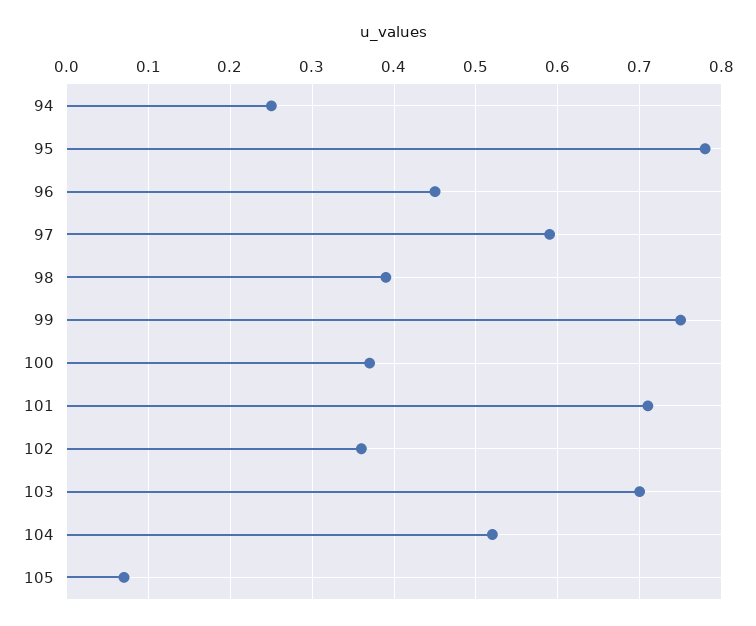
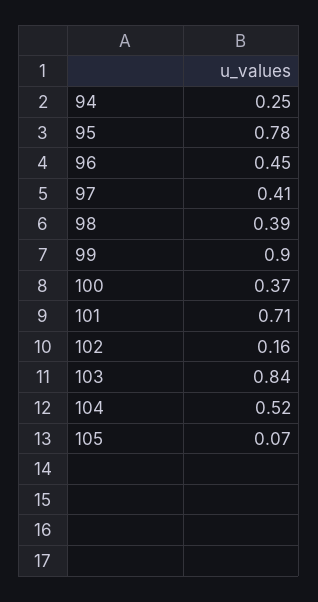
  {
    "94": 0.25,
    "95": 0.78,
    "96": 0.45,
-   "97": 0.59,
+   "97": 0.41,
    "98": 0.39,
-   "99": 0.75,
+   "99": 0.9,
    "100": 0.37,
    "101": 0.71,
-   "102": 0.36,
+   "102": 0.16,
-   "103": 0.7,
+   "103": 0.84,
    "104": 0.52,
    "105": 0.07
  }

